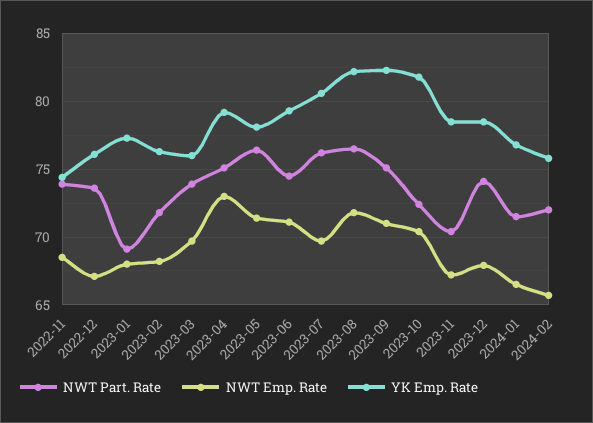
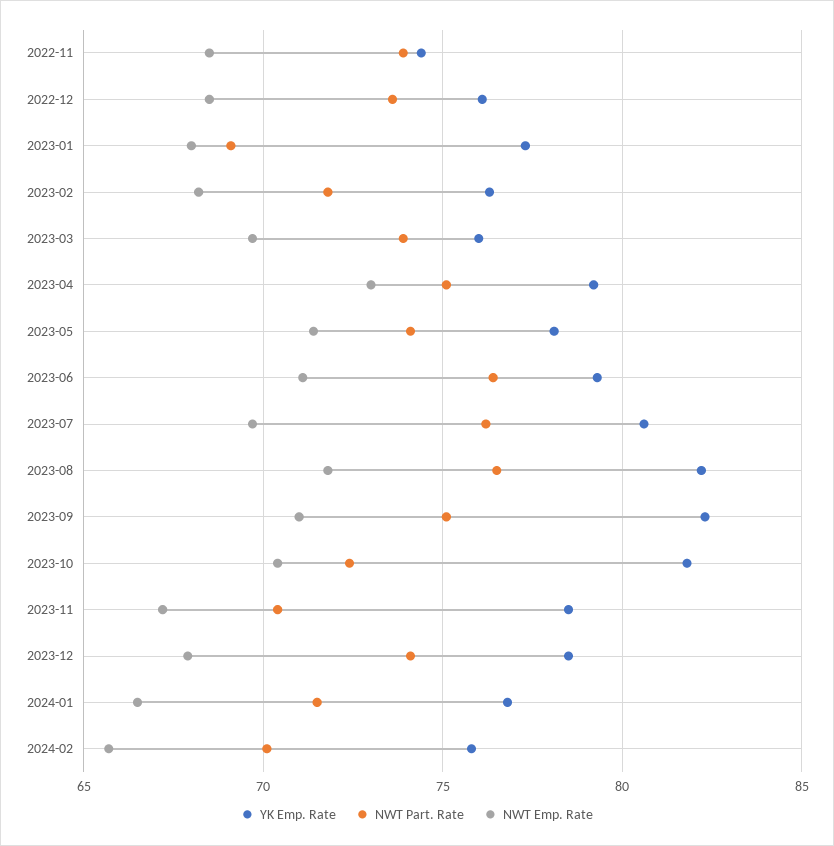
  {
    "NWT Part. Rate": {
      "2022-11": 74,
      "2022-12": 73.5,
      "2023-01": 69,
      "2023-02": 72,
      "2023-03": 74,
      "2023-04": 75,
-     "2023-05": 76.5,
+     "2023-05": 74,
-     "2023-06": 74.5,
+     "2023-06": 76.5,
      "2023-07": 76,
      "2023-08": 76.5,
      "2023-09": 75,
      "2023-10": 72.5,
      "2023-11": 70.5,
      "2023-12": 74,
      "2024-01": 71.5,
-     "2024-02": 72
+     "2024-02": 70
    },
    "NWT Emp. Rate": {
      "2022-11": 68.5,
-     "2022-12": 67,
+     "2022-12": 68.5,
      "2023-01": 68,
      "2023-02": 68,
      "2023-03": 69.5,
      "2023-04": 73,
      "2023-05": 71.5,
      "2023-06": 71,
      "2023-07": 69.5,
      "2023-08": 72,
      "2023-09": 71,
      "2023-10": 70.5,
      "2023-11": 67,
      "2023-12": 68,
      "2024-01": 66.5,
      "2024-02": 65.5
    },
    "YK Emp. Rate": {
      "2022-11": 74.5,
      "2022-12": 76,
      "2023-01": 77.5,
      "2023-02": 76.5,
      "2023-03": 76,
      "2023-04": 79,
      "2023-05": 78,
      "2023-06": 79.5,
      "2023-07": 80.5,
      "2023-08": 82,
      "2023-09": 82.5,
      "2023-10": 82,
      "2023-11": 78.5,
      "2023-12": 78.5,
      "2024-01": 77,
      "2024-02": 76
    }
  }

